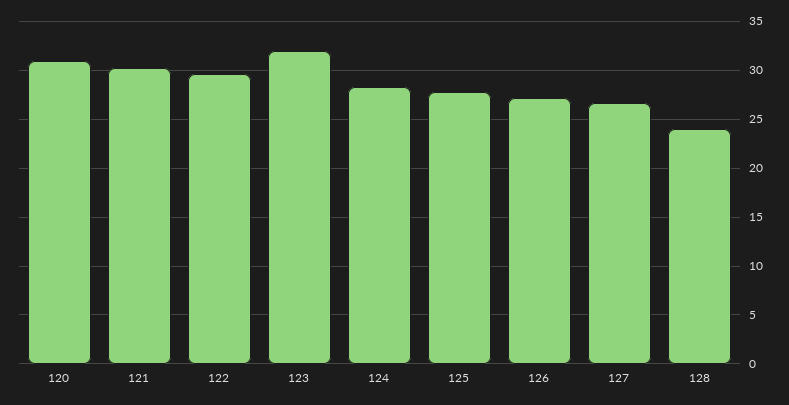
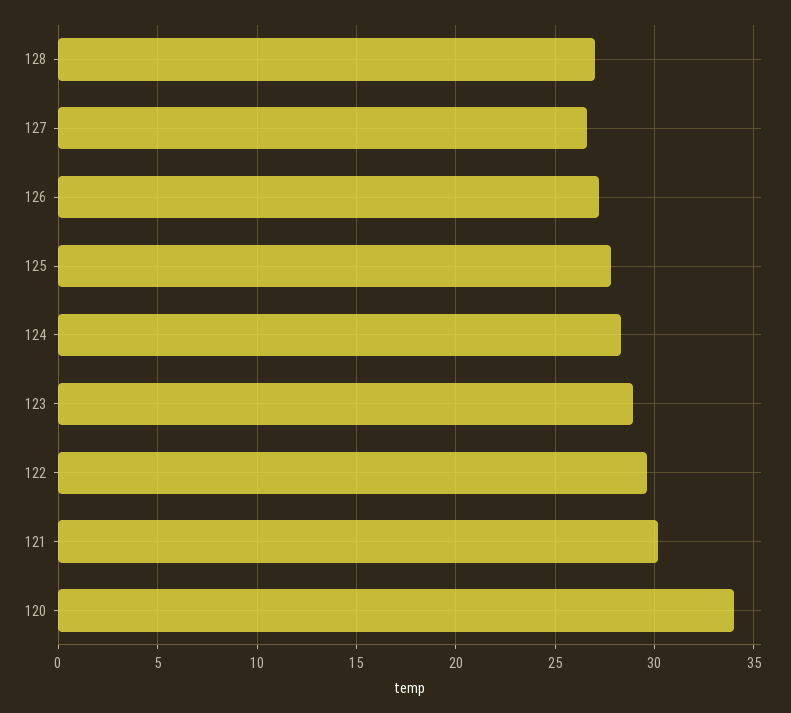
  {
-   "120": 31,
+   "120": 34,
    "121": 30,
    "122": 29.5,
-   "123": 32,
+   "123": 29,
    "124": 28.5,
    "125": 28,
    "126": 27,
    "127": 26.5,
-   "128": 24
+   "128": 27
  }

